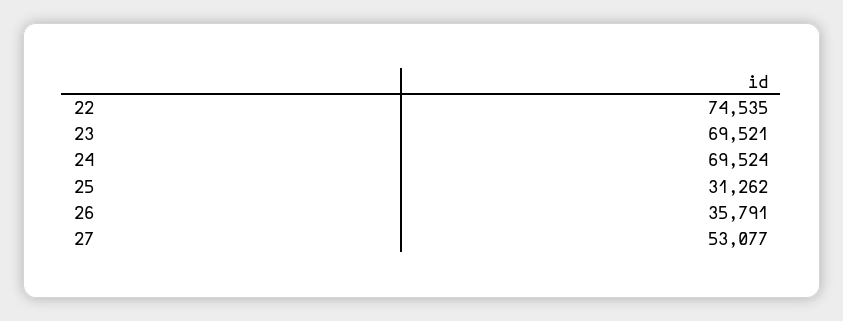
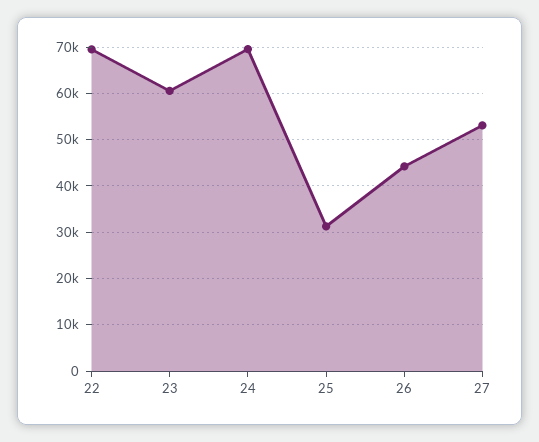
  {
-   "22": 74535,
+   "22": 70000,
-   "23": 69521,
+   "23": 60000,
    "24": 69524,
    "25": 31262,
-   "26": 35791,
+   "26": 44000,
    "27": 53077
  }

